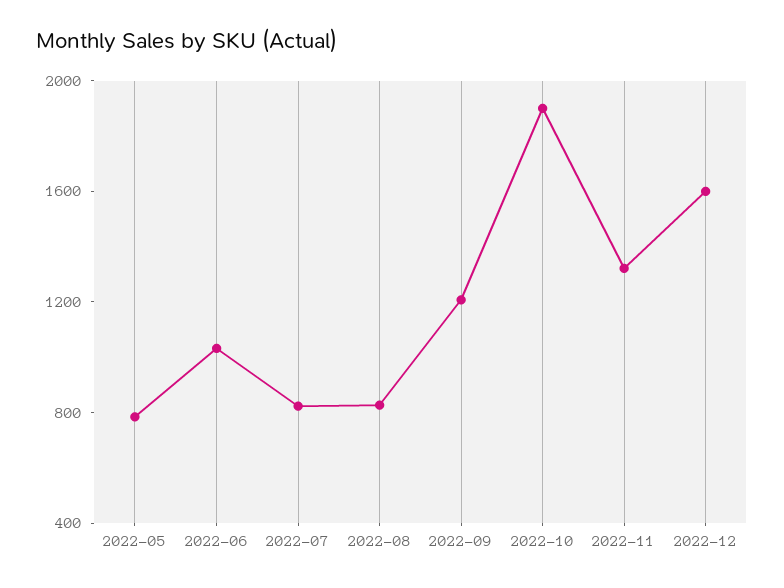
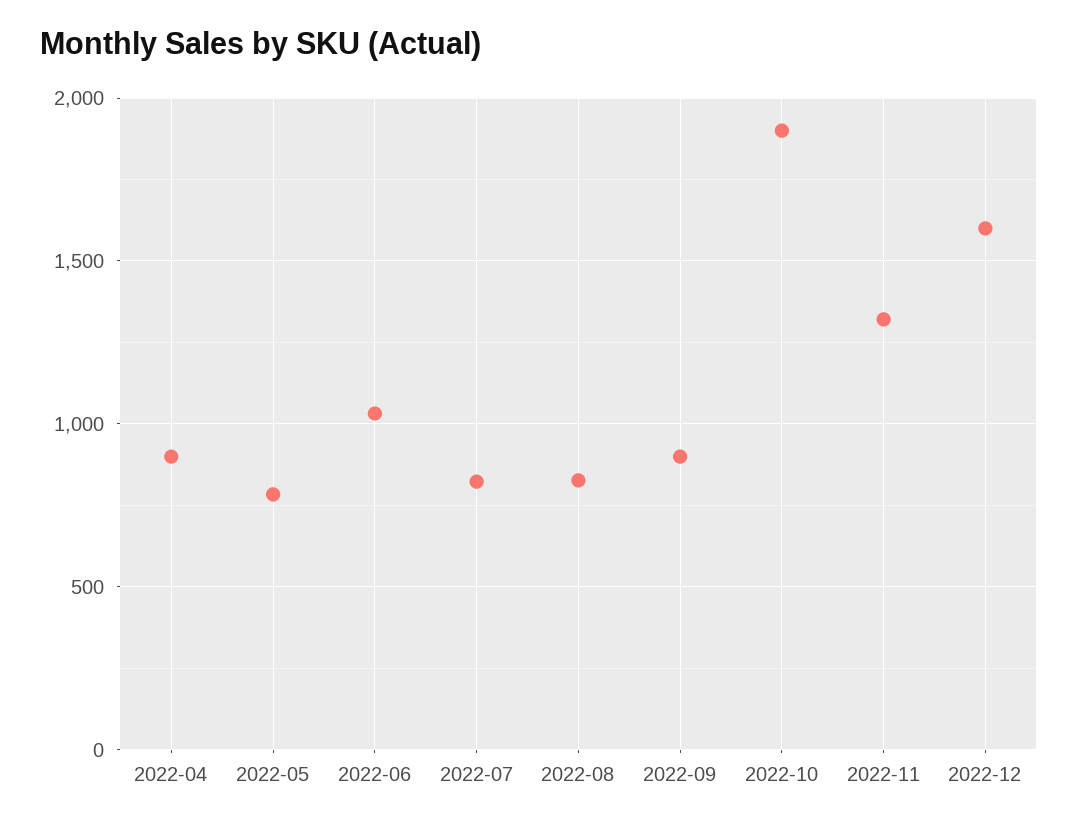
  {
    "2022-05": 800,
    "2022-06": 1050,
    "2022-07": 800,
    "2022-08": 850,
-   "2022-09": 1200,
+   "2022-09": 900,
    "2022-10": 1900,
    "2022-11": 1300,
-   "2022-12": 1600
+   "2022-12": 1600,
+   "2022-04": 900
  }

